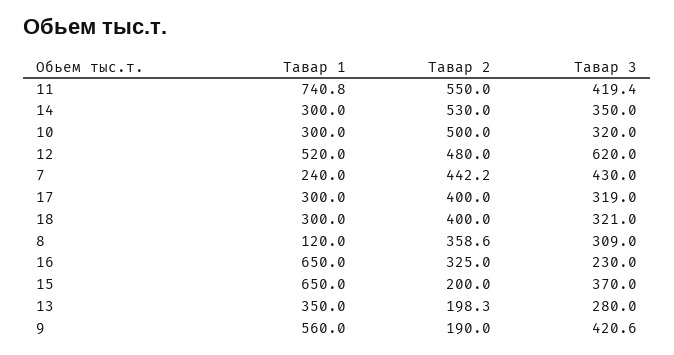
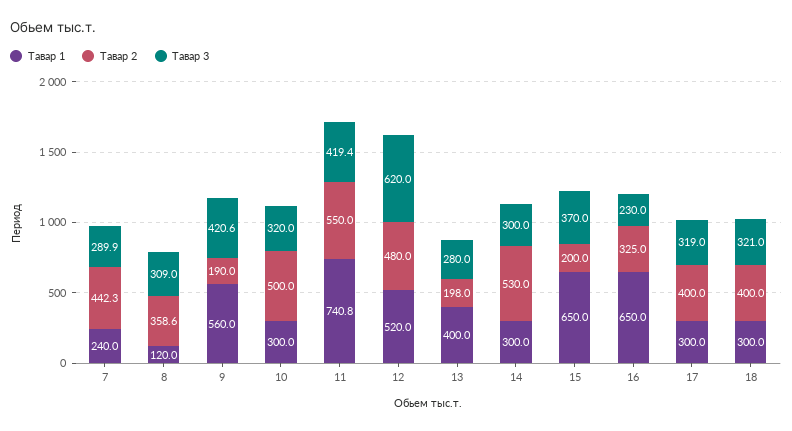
  {
    "Тавар 1": {
      "11": 740.8,
      "14": 300,
      "10": 300,
      "12": 520,
      "7": 240,
      "17": 300,
      "18": 300,
      "8": 120,
      "16": 650,
      "15": 650,
-     "13": 350,
+     "13": 400,
      "9": 560
    },
    "Тавар 2": {
      "11": 550,
      "14": 530,
      "10": 500,
      "12": 480,
-     "7": 442.2,
+     "7": 442.3,
      "17": 400,
      "18": 400,
      "8": 358.6,
      "16": 325,
      "15": 200,
-     "13": 198.3,
+     "13": 198,
      "9": 190
    },
    "Тавар 3": {
      "11": 419.4,
-     "14": 350,
+     "14": 300,
      "10": 320,
      "12": 620,
-     "7": 430,
+     "7": 289.9,
      "17": 319,
      "18": 321,
      "8": 309,
      "16": 230,
      "15": 370,
      "13": 280,
      "9": 420.6
    }
  }

